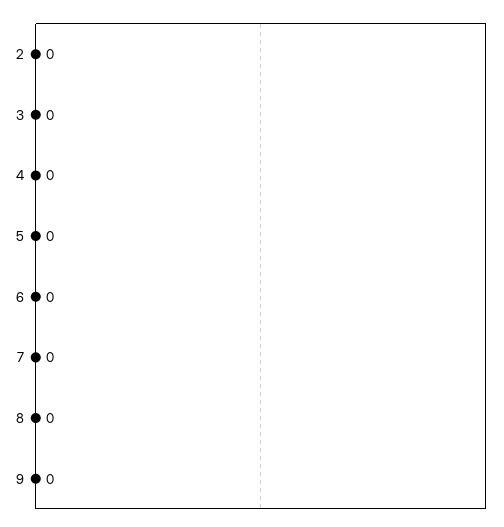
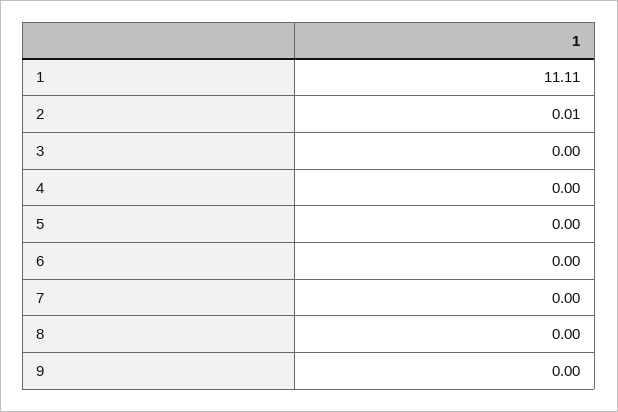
  {
-   "2": 0,
+   "2": 0.01,
    "3": 0,
    "4": 0,
    "5": 0,
    "6": 0,
    "7": 0,
    "8": 0,
-   "9": 0
+   "9": 0,
+   "1": 11.11
  }

